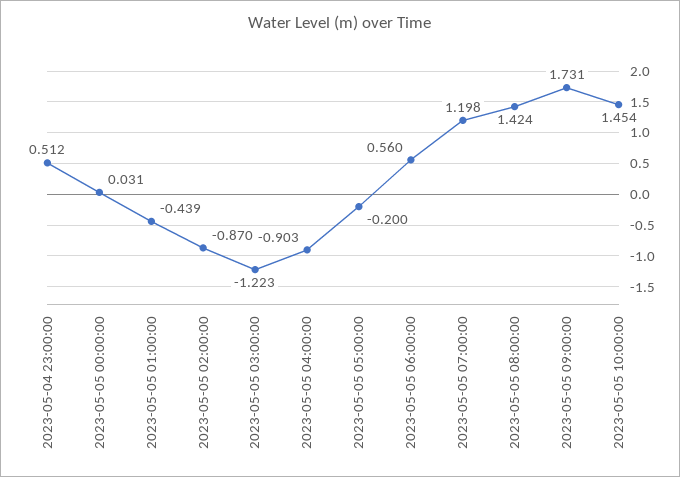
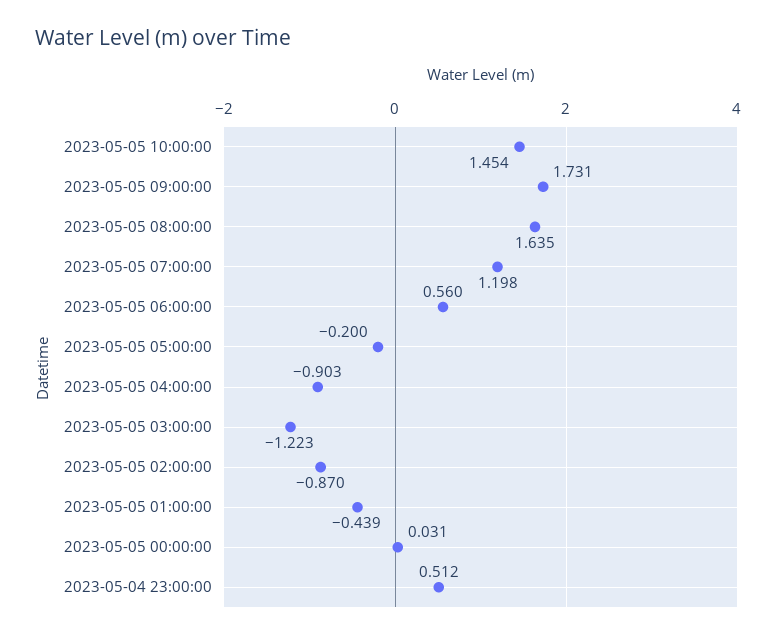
  {
    "2023-05-04 23:00:00": 0.512,
    "2023-05-05 00:00:00": 0.031,
    "2023-05-05 01:00:00": -0.439,
    "2023-05-05 02:00:00": -0.87,
    "2023-05-05 03:00:00": -1.223,
    "2023-05-05 04:00:00": -0.903,
    "2023-05-05 05:00:00": -0.2,
    "2023-05-05 06:00:00": 0.56,
    "2023-05-05 07:00:00": 1.198,
-   "2023-05-05 08:00:00": 1.424,
+   "2023-05-05 08:00:00": 1.635,
    "2023-05-05 09:00:00": 1.731,
    "2023-05-05 10:00:00": 1.454
  }

